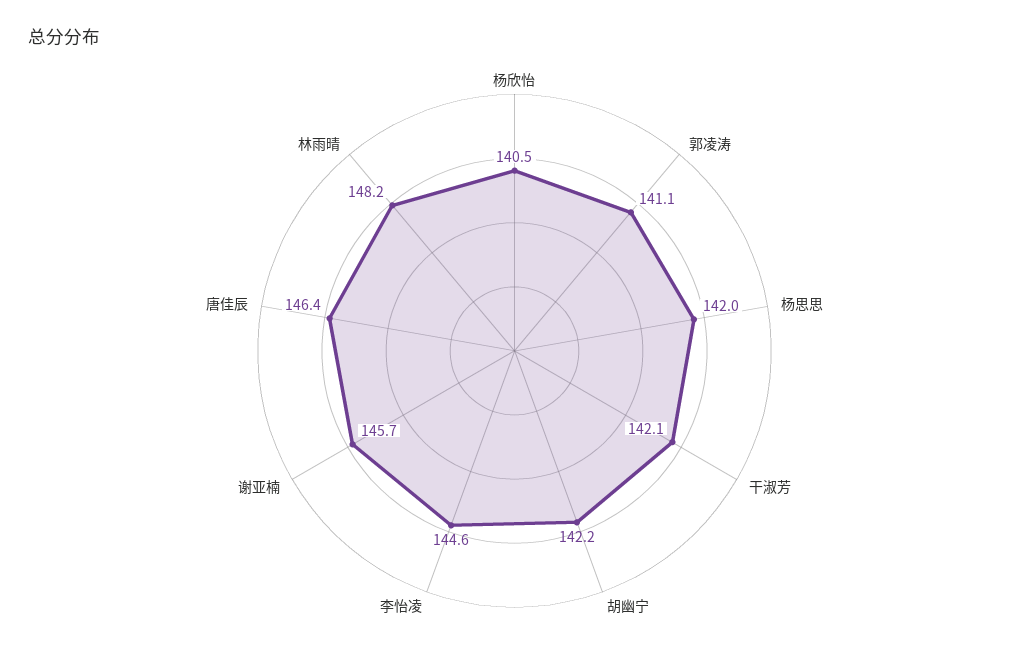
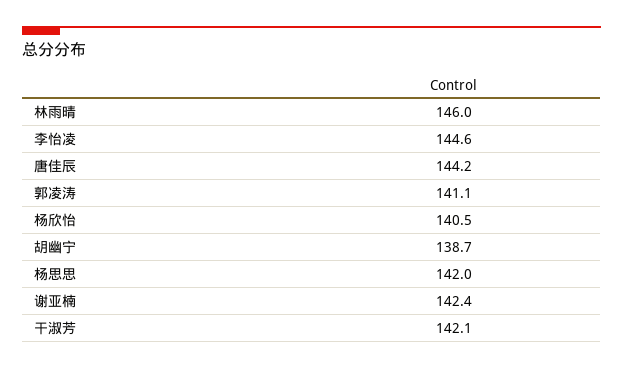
  {
    "杨欣怡": 140.5,
    "郭凌涛": 141.1,
    "杨思思": 142,
    "干淑芳": 142.1,
-   "胡幽宁": 142.2,
+   "胡幽宁": 138.7,
    "李怡凌": 144.6,
-   "谢亚楠": 145.7,
+   "谢亚楠": 142.4,
-   "唐佳辰": 146.4,
+   "唐佳辰": 144.2,
-   "林雨晴": 148.2
+   "林雨晴": 146
  }

